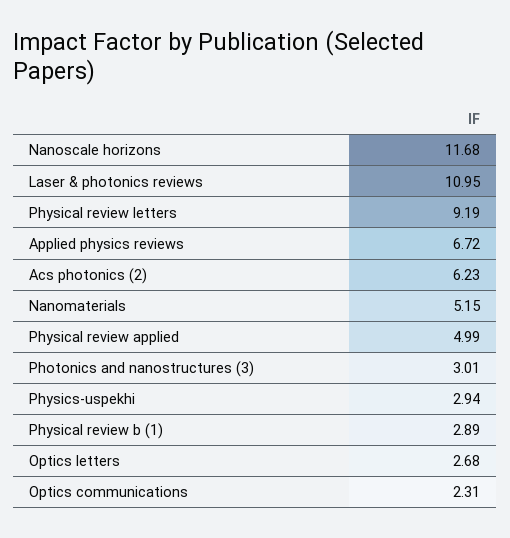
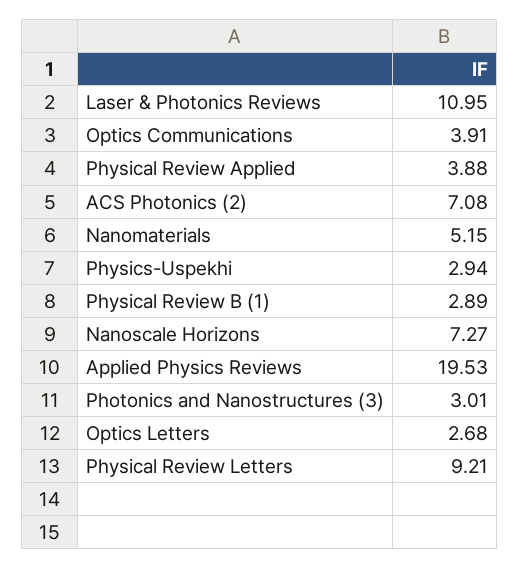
  {
-   "Nanoscale horizons": 11.68,
+   "Nanoscale horizons": 7.27,
    "Laser & photonics reviews": 10.95,
-   "Physical review letters": 9.19,
+   "Physical review letters": 9.21,
-   "Applied physics reviews": 6.72,
+   "Applied physics reviews": 19.53,
-   "Acs photonics (2)": 6.23,
+   "Acs photonics (2)": 7.08,
    "Nanomaterials": 5.15,
-   "Physical review applied": 4.99,
+   "Physical review applied": 3.88,
    "Photonics and nanostructures (3)": 3.01,
    "Physics-uspekhi": 2.94,
    "Physical review b (1)": 2.89,
    "Optics letters": 2.68,
-   "Optics communications": 2.31
+   "Optics communications": 3.91
  }

